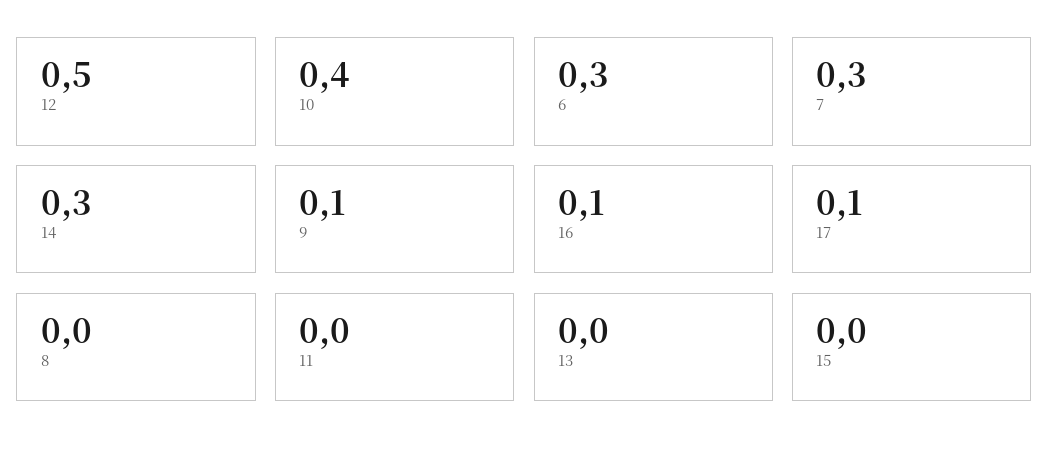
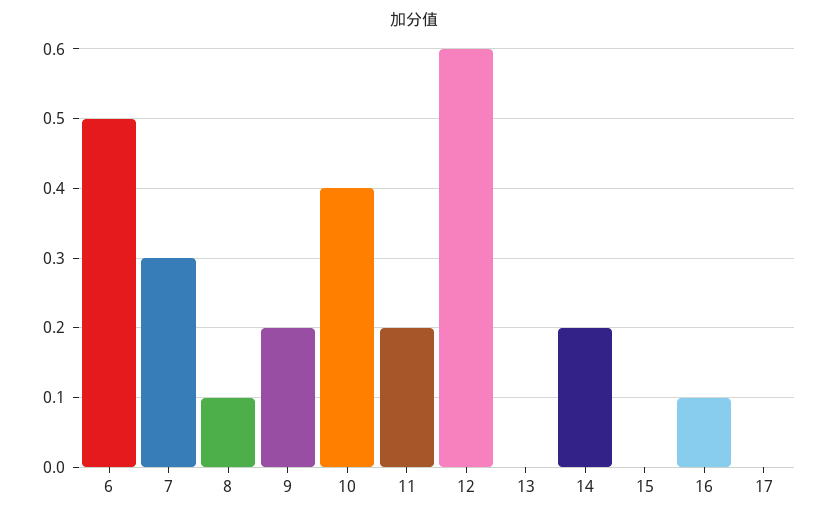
  {
-   "12": 0.5,
+   "12": 0.6,
    "10": 0.4,
-   "6": 0.3,
+   "6": 0.5,
    "7": 0.3,
-   "14": 0.3,
+   "14": 0.2,
-   "9": 0.1,
+   "9": 0.2,
    "16": 0.1,
-   "17": 0.1,
+   "17": 0,
-   "8": 0,
+   "8": 0.1,
-   "11": 0,
+   "11": 0.2,
    "13": 0,
    "15": 0
  }

